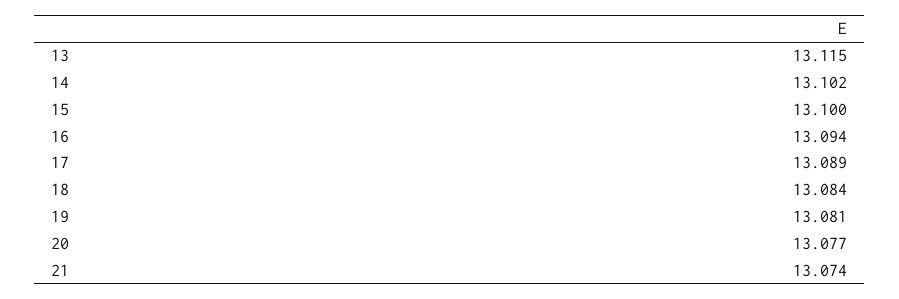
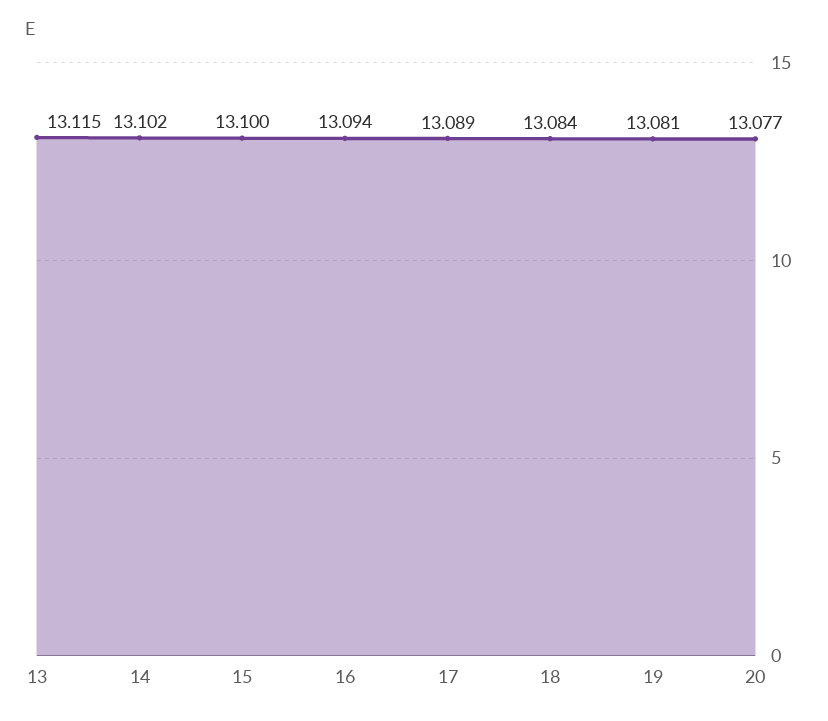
  {
    "13": 13.115,
    "14": 13.102,
    "15": 13.1,
    "16": 13.094,
    "17": 13.089,
    "18": 13.084,
    "19": 13.081,
-   "20": 13.077,
+   "20": 13.077
-   "21": 13.074
  }

